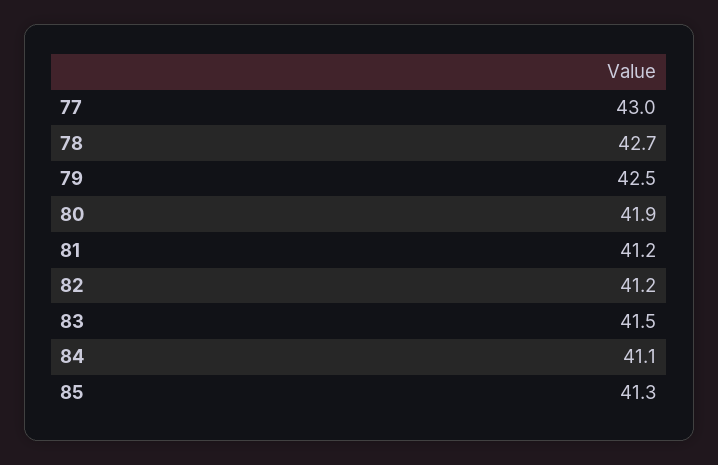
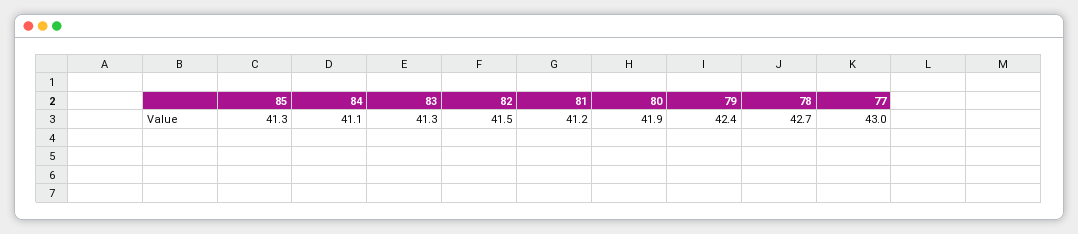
  {
    "77": 43,
    "78": 42.7,
-   "79": 42.5,
+   "79": 42.4,
    "80": 41.9,
    "81": 41.2,
-   "82": 41.2,
+   "82": 41.5,
-   "83": 41.5,
+   "83": 41.3,
    "84": 41.1,
    "85": 41.3
  }

